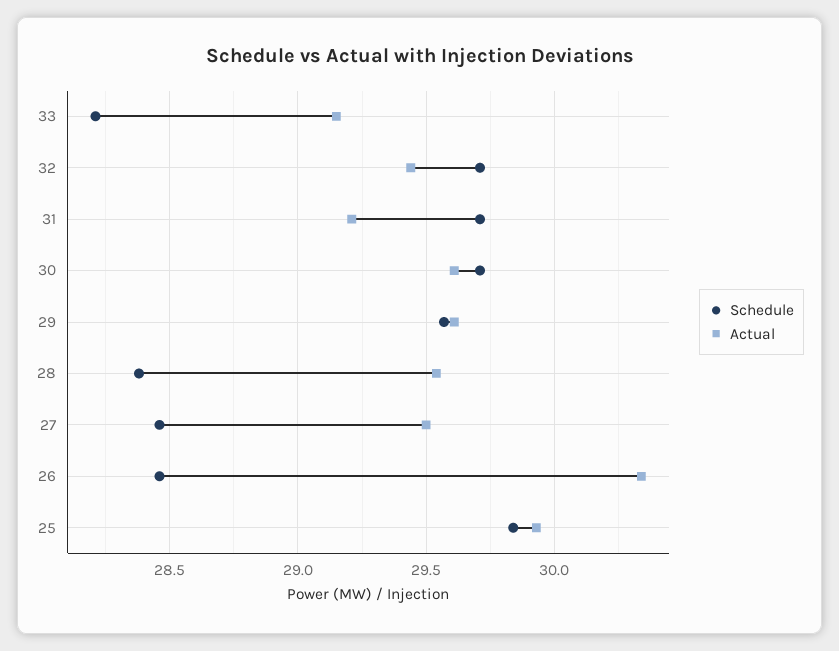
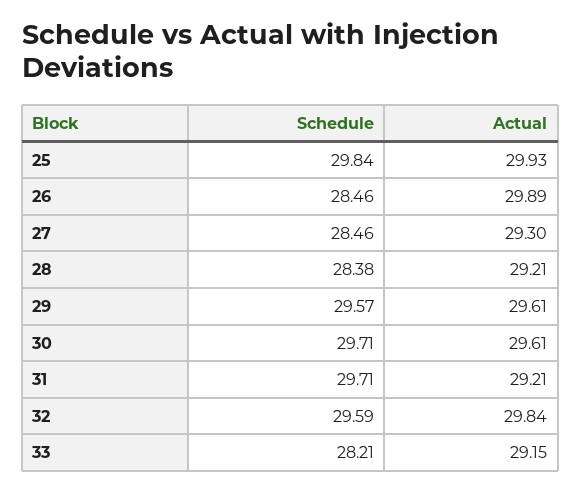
  {
    "Schedule": {
      "33": 28.21,
-     "32": 29.7,
+     "32": 29.59,
      "31": 29.71,
      "30": 29.71,
      "29": 29.57,
      "28": 28.38,
      "27": 28.46,
      "26": 28.46,
      "25": 29.84
    },
    "Actual": {
      "33": 29.15,
-     "32": 29.45,
+     "32": 29.84,
      "31": 29.21,
      "30": 29.61,
      "29": 29.61,
-     "28": 29.55,
+     "28": 29.21,
-     "27": 29.5,
+     "27": 29.3,
-     "26": 30.35,
+     "26": 29.89,
      "25": 29.93
    }
  }

